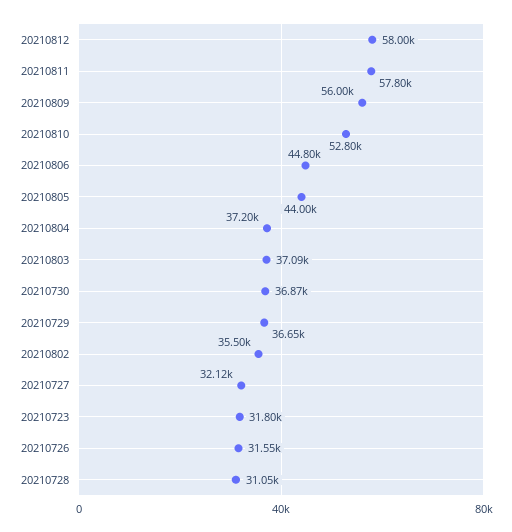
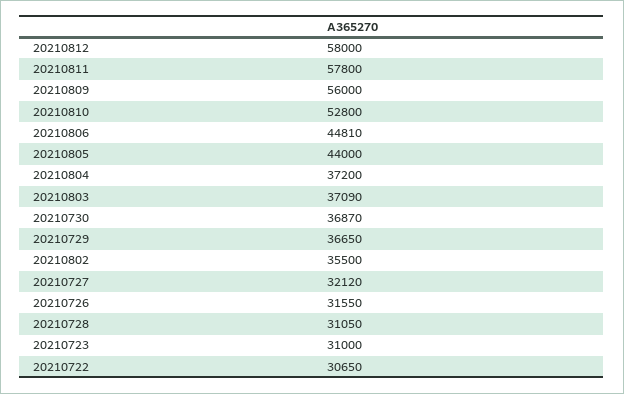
  {
    "20210812": 58000,
    "20210811": 57800,
    "20210809": 56000,
    "20210810": 52800,
-   "20210806": 44800,
+   "20210806": 44810,
    "20210805": 44000,
    "20210804": 37200,
    "20210803": 37090,
    "20210730": 36870,
    "20210729": 36650,
    "20210802": 35500,
    "20210727": 32120,
-   "20210723": 31800,
+   "20210723": 31000,
    "20210726": 31550,
-   "20210728": 31050
+   "20210728": 31050,
+   "20210722": 30650
  }

